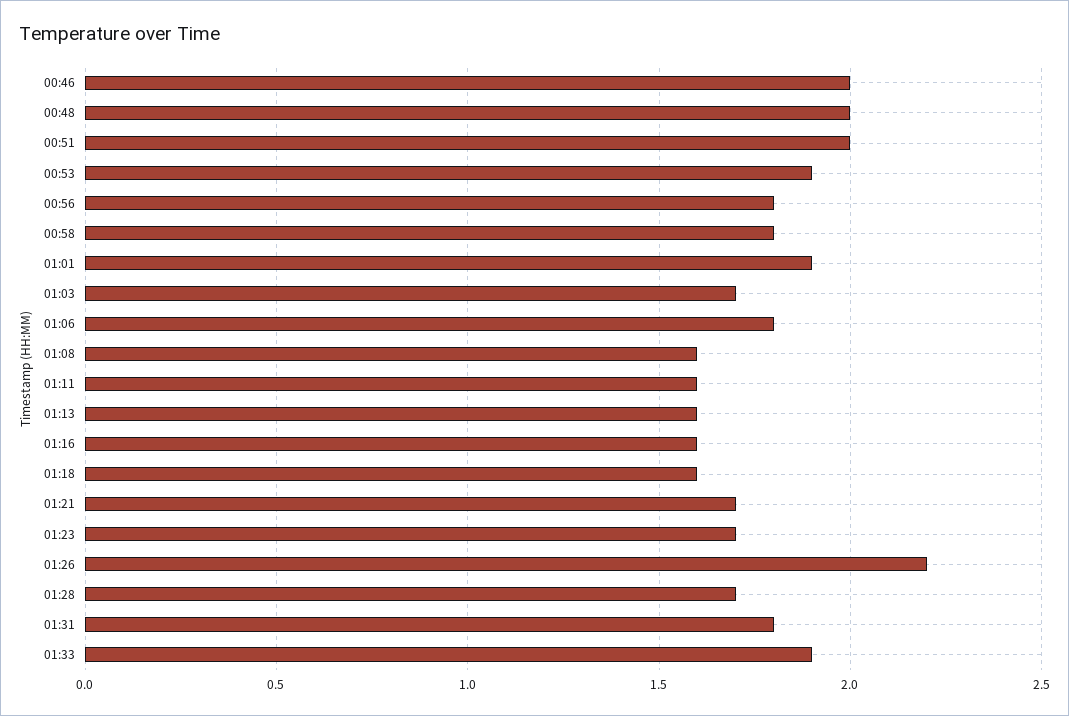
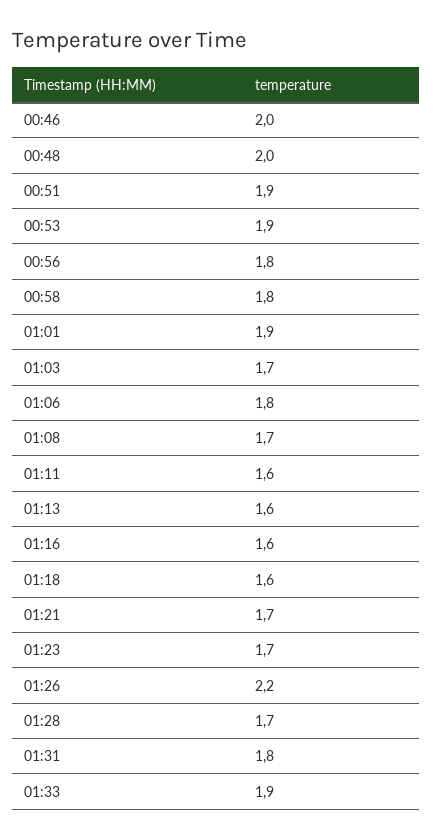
  {
    "00:46": 2,
    "00:48": 2,
-   "00:51": 2,
+   "00:51": 1.9,
    "00:53": 1.9,
    "00:56": 1.8,
    "00:58": 1.8,
    "01:01": 1.9,
    "01:03": 1.7,
    "01:06": 1.8,
-   "01:08": 1.6,
+   "01:08": 1.7,
    "01:11": 1.6,
    "01:13": 1.6,
    "01:16": 1.6,
    "01:18": 1.6,
    "01:21": 1.7,
    "01:23": 1.7,
    "01:26": 2.2,
    "01:28": 1.7,
    "01:31": 1.8,
    "01:33": 1.9
  }

